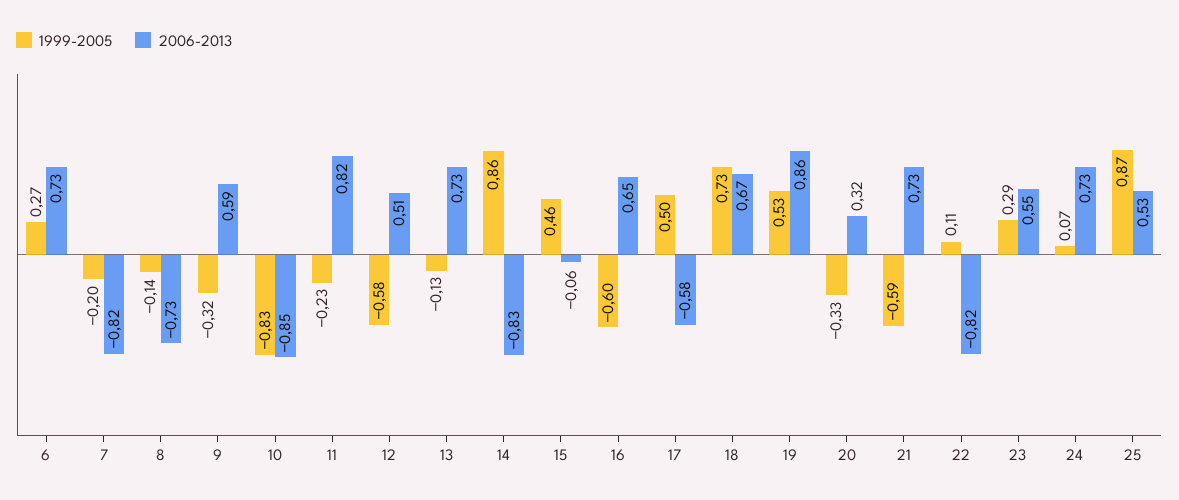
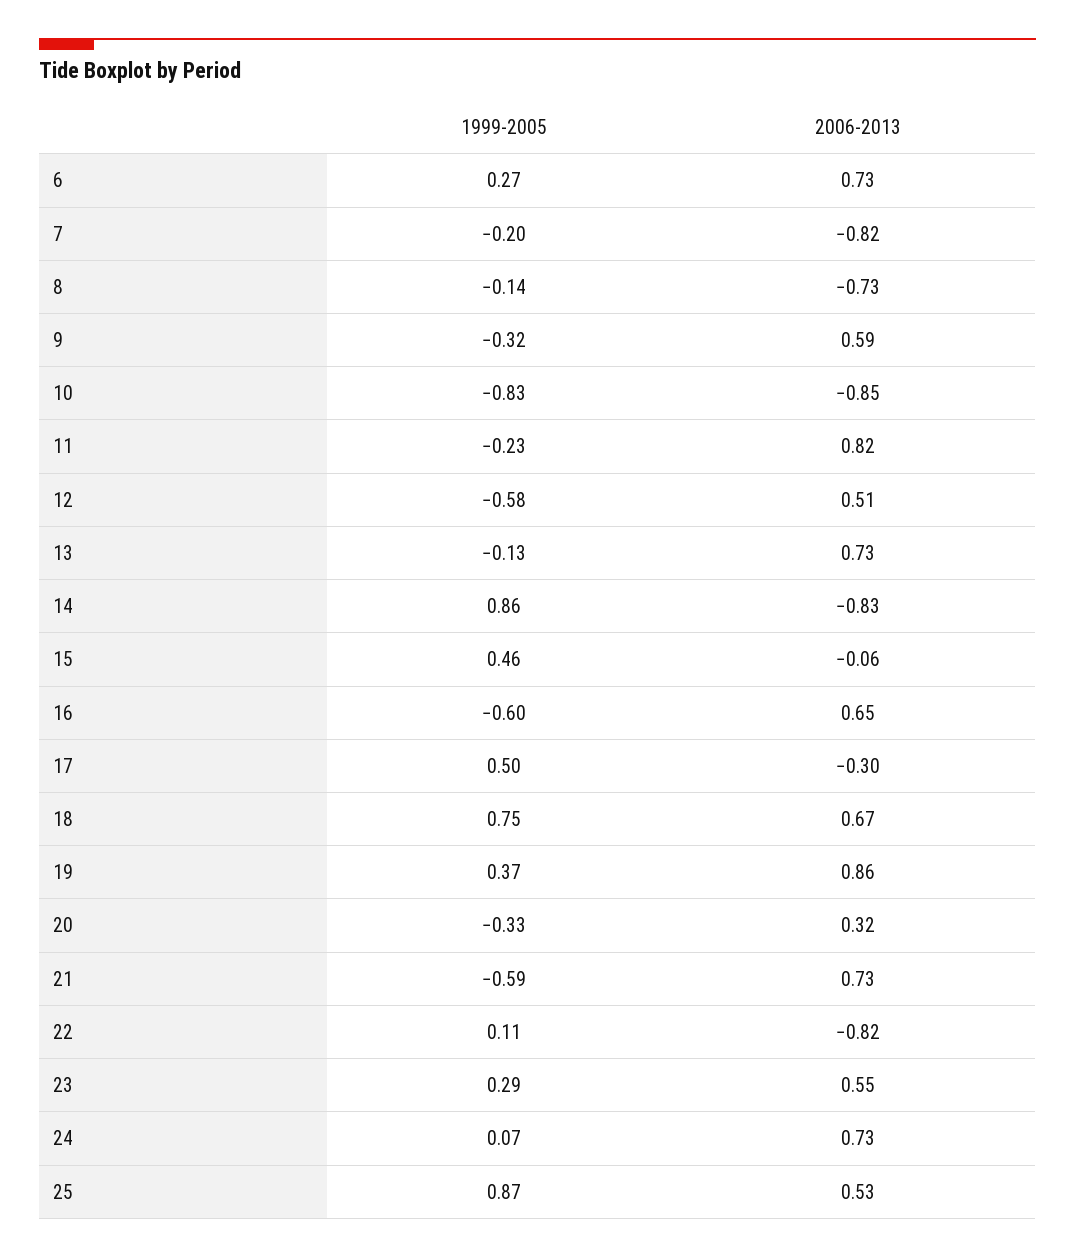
  {
    "1999-2005": {
      "6": 0.27,
      "7": -0.2,
      "8": -0.14,
      "9": -0.32,
      "10": -0.83,
      "11": -0.23,
      "12": -0.58,
      "13": -0.13,
      "14": 0.86,
      "15": 0.46,
      "16": -0.6,
      "17": 0.5,
-     "18": 0.73,
+     "18": 0.75,
-     "19": 0.53,
+     "19": 0.37,
      "20": -0.33,
      "21": -0.59,
      "22": 0.11,
      "23": 0.29,
      "24": 0.07,
      "25": 0.87
    },
    "2006-2013": {
      "6": 0.73,
      "7": -0.82,
      "8": -0.73,
      "9": 0.59,
      "10": -0.85,
      "11": 0.82,
      "12": 0.51,
      "13": 0.73,
      "14": -0.83,
      "15": -0.06,
      "16": 0.65,
-     "17": -0.58,
+     "17": -0.3,
      "18": 0.67,
      "19": 0.86,
      "20": 0.32,
      "21": 0.73,
      "22": -0.82,
      "23": 0.55,
      "24": 0.73,
      "25": 0.53
    }
  }

